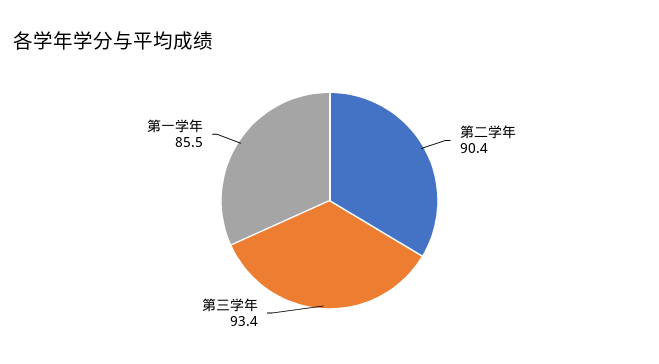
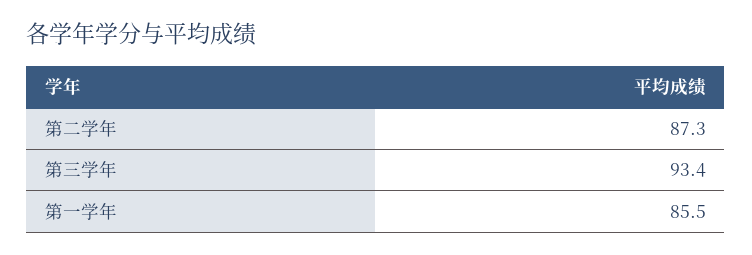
  {
-   "第二学年": 90.4,
+   "第二学年": 87.3,
    "第三学年": 93.4,
    "第一学年": 85.5
  }

